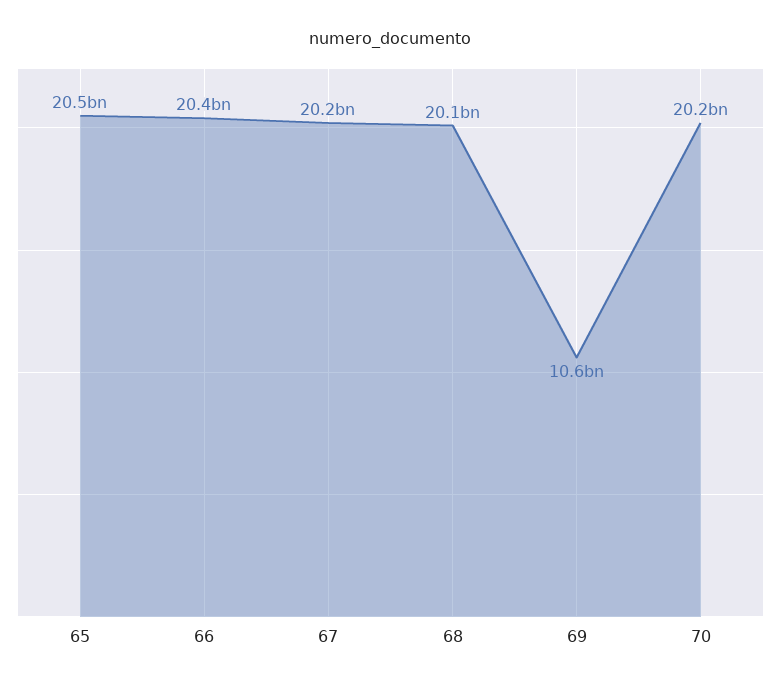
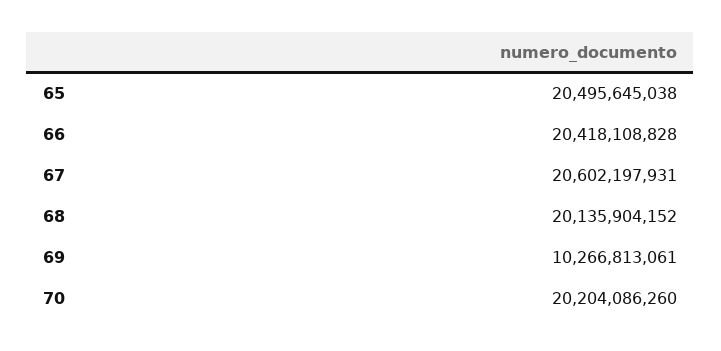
  {
    "65": 20495645038,
    "66": 20418108828,
-   "67": 20200000000,
+   "67": 20602197931,
    "68": 20135904152,
-   "69": 10600000000,
+   "69": 10266813061,
    "70": 20204086260
  }

